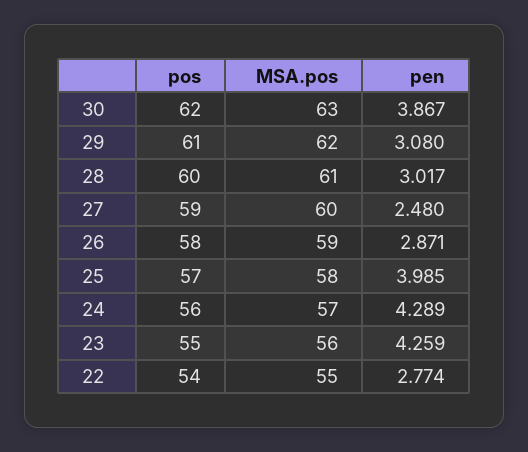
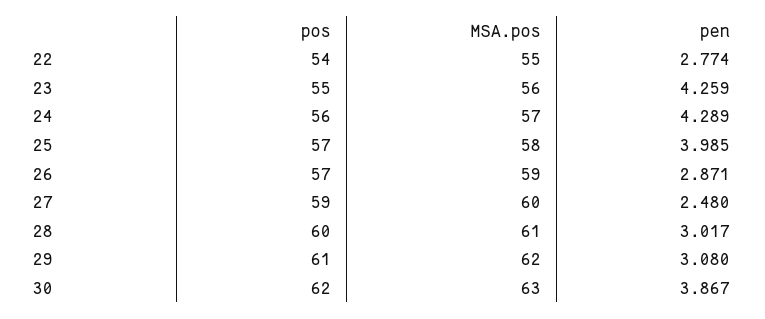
  {
    "pos": {
      "30": 62,
      "29": 61,
      "28": 60,
      "27": 59,
-     "26": 58,
+     "26": 57,
      "25": 57,
      "24": 56,
      "23": 55,
      "22": 54
    },
    "MSA.pos": {
      "30": 63,
      "29": 62,
      "28": 61,
      "27": 60,
      "26": 59,
      "25": 58,
      "24": 57,
      "23": 56,
      "22": 55
    },
    "pen": {
      "30": 3.867,
      "29": 3.08,
      "28": 3.017,
      "27": 2.48,
      "26": 2.871,
      "25": 3.985,
      "24": 4.289,
      "23": 4.259,
      "22": 2.774
    }
  }

